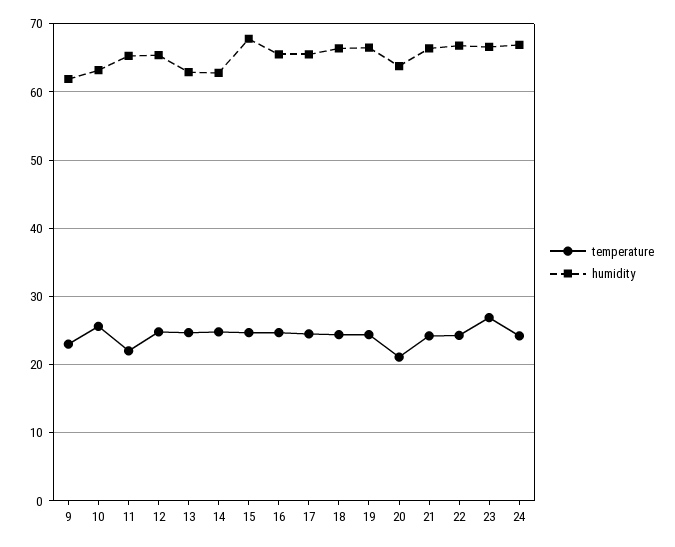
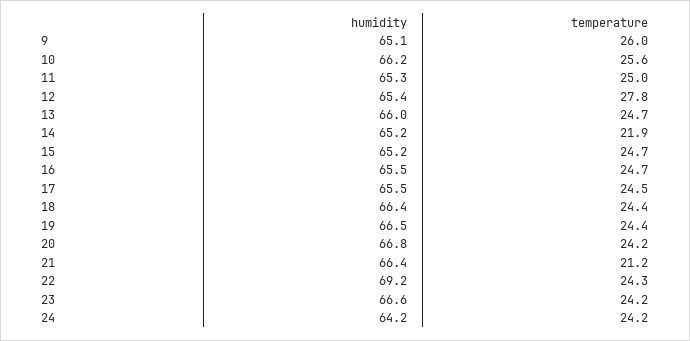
  {
    "temperature": {
-     "9": 23,
+     "9": 26,
      "10": 25.6,
-     "11": 22,
+     "11": 25,
-     "12": 25,
+     "12": 27.8,
      "13": 24.7,
-     "14": 25,
+     "14": 21.9,
      "15": 24.7,
      "16": 24.7,
      "17": 24.5,
      "18": 24.4,
      "19": 24.4,
-     "20": 21,
+     "20": 24.2,
-     "21": 24,
+     "21": 21.2,
      "22": 24.3,
-     "23": 27,
+     "23": 24.2,
      "24": 24.2
    },
    "humidity": {
-     "9": 62,
+     "9": 65.1,
-     "10": 63,
+     "10": 66.2,
      "11": 65.3,
      "12": 65.4,
-     "13": 63,
+     "13": 66,
-     "14": 63,
+     "14": 65.2,
-     "15": 68,
+     "15": 65.2,
      "16": 65.5,
      "17": 65.5,
      "18": 66.4,
      "19": 66.5,
-     "20": 64,
+     "20": 66.8,
      "21": 66.4,
-     "22": 67,
+     "22": 69.2,
      "23": 66.6,
-     "24": 67
+     "24": 64.2
    }
  }

